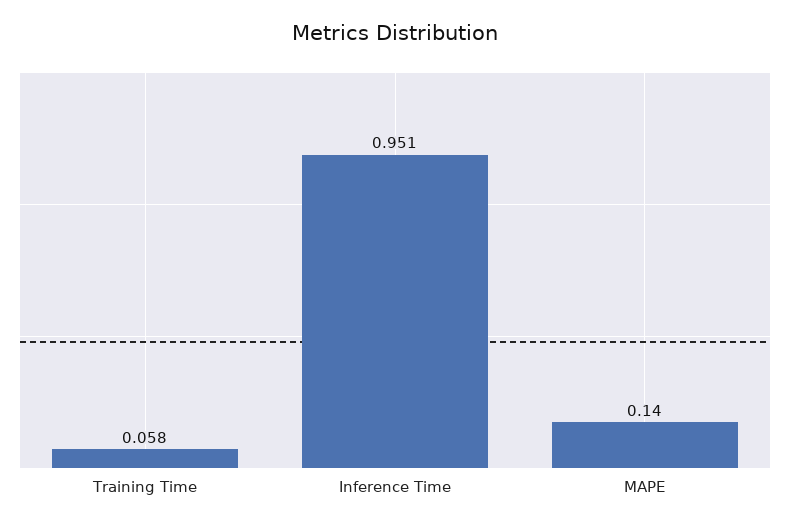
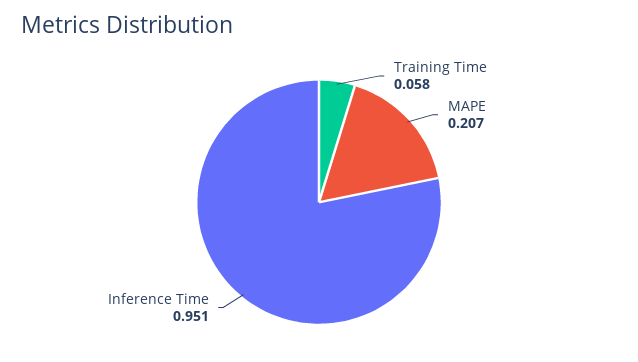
  {
    "Training Time": 0.058,
    "Inference Time": 0.951,
-   "MAPE": 0.14
+   "MAPE": 0.207
  }

